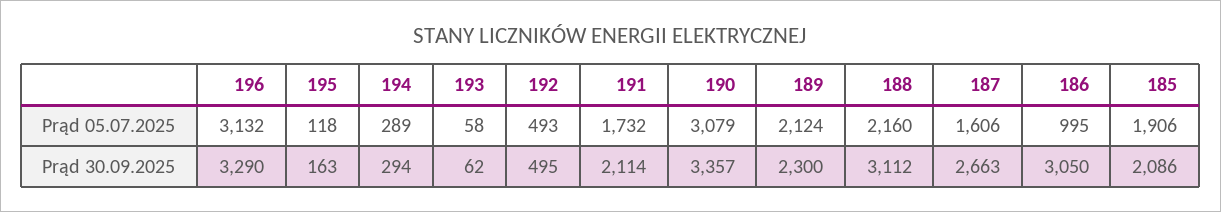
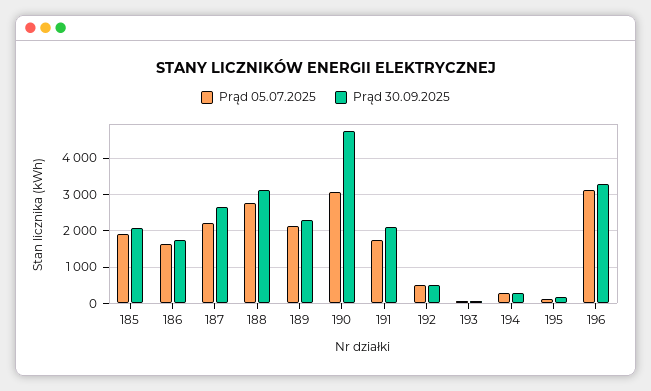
  {
    "Prąd 05.07.2025": {
      "196": 3132,
      "195": 118,
      "194": 289,
      "193": 58,
      "192": 493,
      "191": 1732,
      "190": 3079,
      "189": 2124,
-     "188": 2160,
+     "188": 2800,
-     "187": 1606,
+     "187": 2200,
-     "186": 995,
+     "186": 1600,
      "185": 1906
    },
    "Prąd 30.09.2025": {
      "196": 3290,
      "195": 163,
      "194": 294,
      "193": 62,
      "192": 495,
      "191": 2114,
-     "190": 3357,
+     "190": 4800,
      "189": 2300,
      "188": 3112,
      "187": 2663,
-     "186": 3050,
+     "186": 1800,
      "185": 2086
    }
  }

